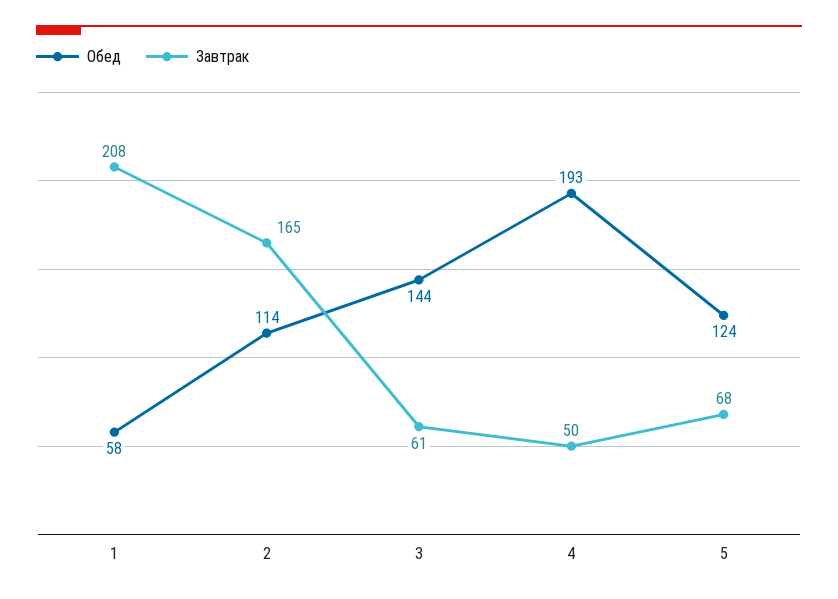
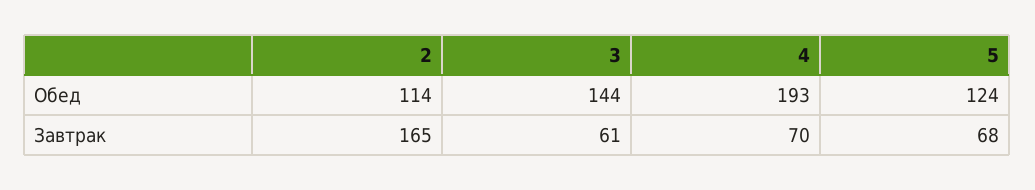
  {
    "Обед": {
-     "1": 58,
      "2": 114,
      "3": 144,
      "4": 193,
      "5": 124
    },
    "Завтрак": {
-     "1": 208,
      "2": 165,
      "3": 61,
-     "4": 50,
+     "4": 70,
      "5": 68
    }
  }

